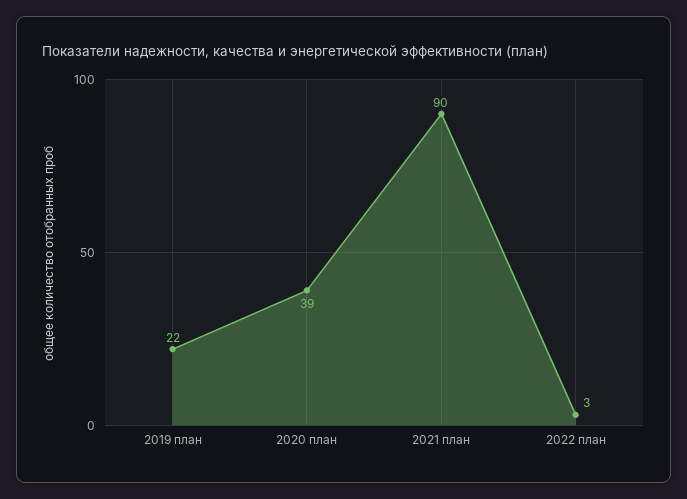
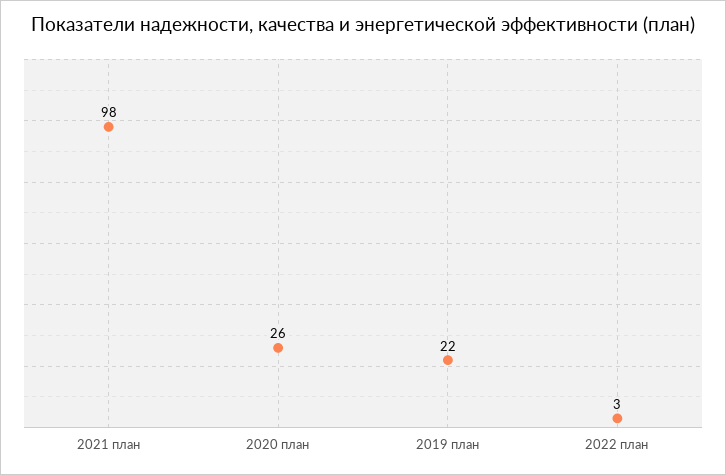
  {
    "2019 план": 22,
-   "2020 план": 39,
+   "2020 план": 26,
-   "2021 план": 90,
+   "2021 план": 98,
    "2022 план": 3
  }

